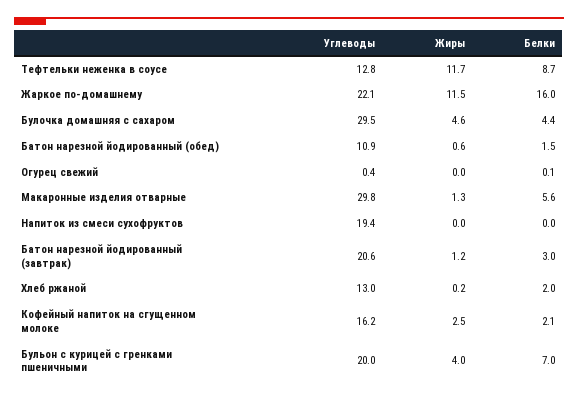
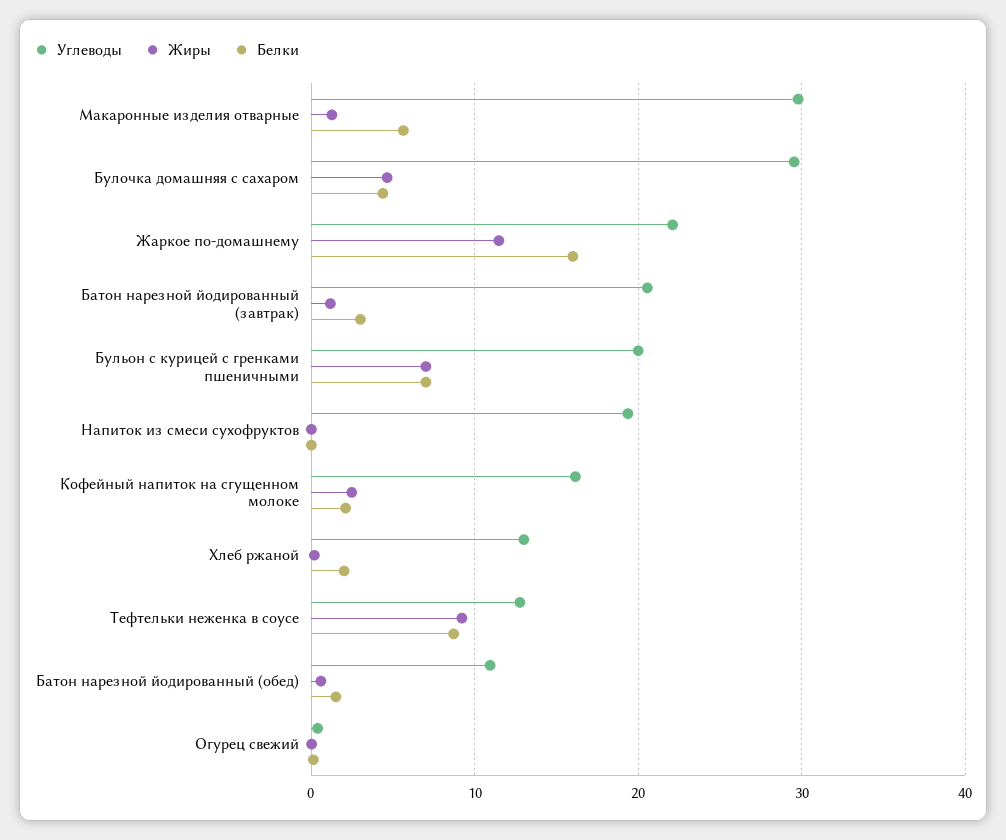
  {
    "Углеводы": {
      "Тефтельки неженка в соусе": 12.8,
      "Жаркое по-домашнему": 22.1,
      "Булочка домашняя с сахаром": 29.5,
      "Батон нарезной йодированный (обед)": 10.9,
      "Огурец свежий": 0.4,
      "Макаронные изделия отварные": 29.8,
      "Напиток из смеси сухофруктов": 19.4,
      "Батон нарезной йодированный (завтрак)": 20.6,
      "Хлеб ржаной": 13,
      "Кофейный напиток на сгущенном молоке": 16.2,
      "Бульон с курицей с гренками пшеничными": 20
    },
    "Жиры": {
-     "Тефтельки неженка в соусе": 11.7,
+     "Тефтельки неженка в соусе": 9,
      "Жаркое по-домашнему": 11.5,
      "Булочка домашняя с сахаром": 4.6,
      "Батон нарезной йодированный (обед)": 0.6,
      "Огурец свежий": 0,
      "Макаронные изделия отварные": 1.3,
      "Напиток из смеси сухофруктов": 0,
      "Батон нарезной йодированный (завтрак)": 1.2,
      "Хлеб ржаной": 0.2,
      "Кофейный напиток на сгущенном молоке": 2.5,
-     "Бульон с курицей с гренками пшеничными": 4
+     "Бульон с курицей с гренками пшеничными": 7
    },
    "Белки": {
      "Тефтельки неженка в соусе": 8.7,
      "Жаркое по-домашнему": 16,
      "Булочка домашняя с сахаром": 4.4,
      "Батон нарезной йодированный (обед)": 1.5,
      "Огурец свежий": 0.1,
      "Макаронные изделия отварные": 5.6,
      "Напиток из смеси сухофруктов": 0,
      "Батон нарезной йодированный (завтрак)": 3,
      "Хлеб ржаной": 2,
      "Кофейный напиток на сгущенном молоке": 2.1,
      "Бульон с курицей с гренками пшеничными": 7
    }
  }

